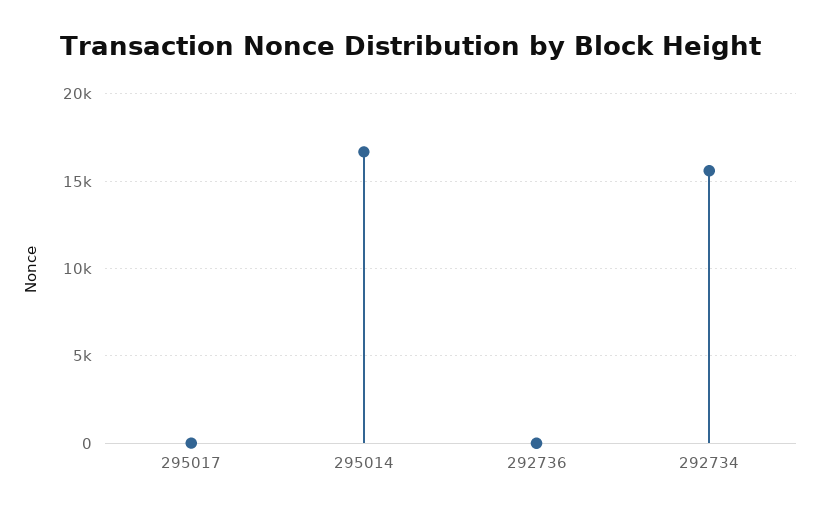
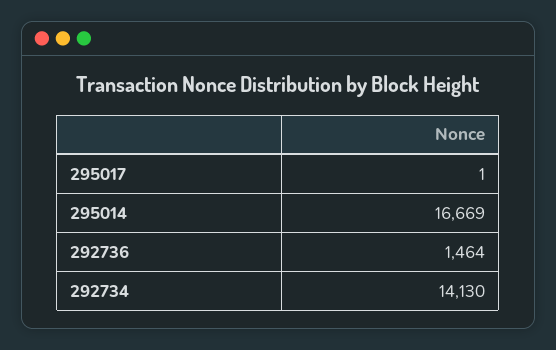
  {
    "295017": 1,
    "295014": 16669,
-   "292736": 0,
+   "292736": 1464,
-   "292734": 15500
+   "292734": 14130
  }

